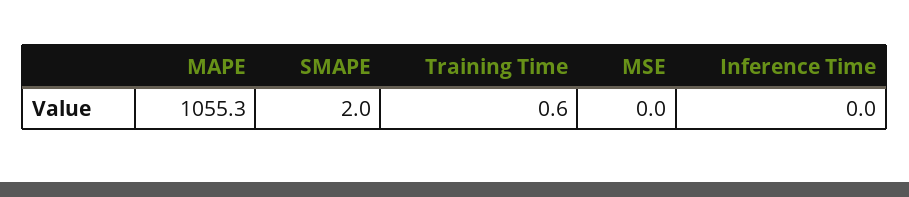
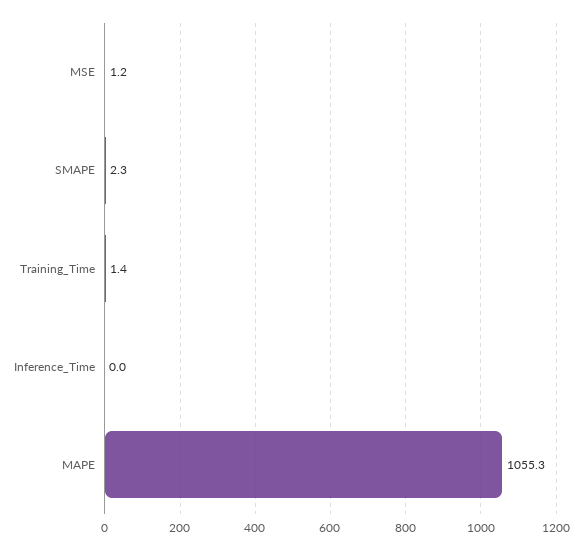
  {
    "MAPE": 1055.3,
-   "SMAPE": 2,
+   "SMAPE": 2.3,
-   "Training Time": 0.6,
+   "Training Time": 1.4,
-   "MSE": 0,
+   "MSE": 1.2,
    "Inference Time": 0
  }

